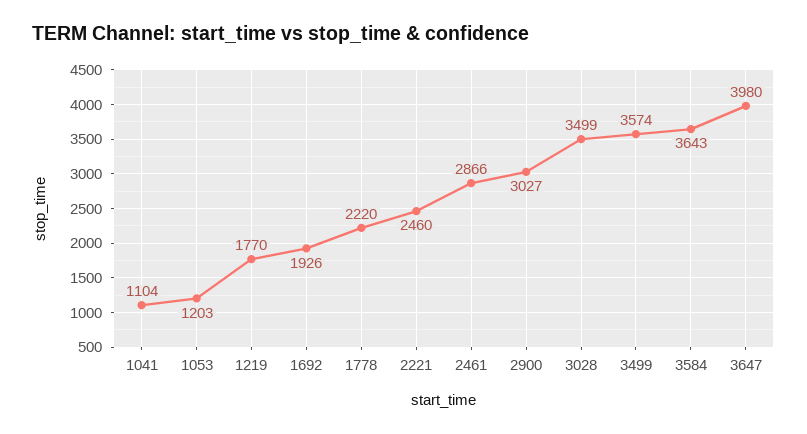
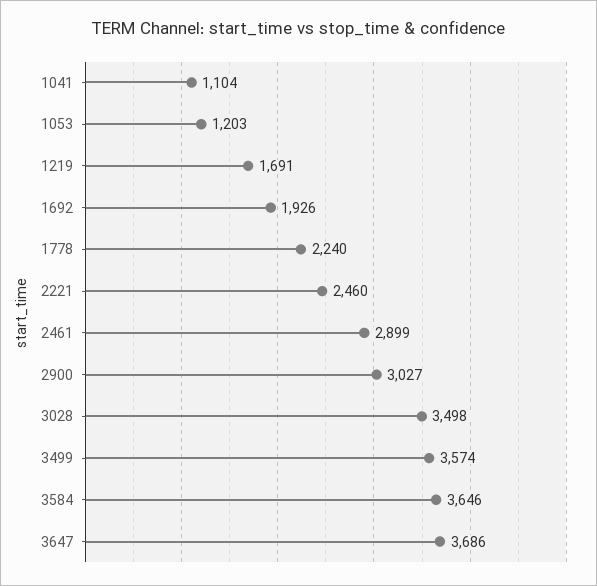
  {
    "1041": 1104,
    "1053": 1203,
-   "1219": 1770,
+   "1219": 1691,
    "1692": 1926,
-   "1778": 2220,
+   "1778": 2240,
    "2221": 2460,
-   "2461": 2866,
+   "2461": 2899,
    "2900": 3027,
-   "3028": 3499,
+   "3028": 3498,
    "3499": 3574,
-   "3584": 3643,
+   "3584": 3646,
-   "3647": 3980
+   "3647": 3686
  }

